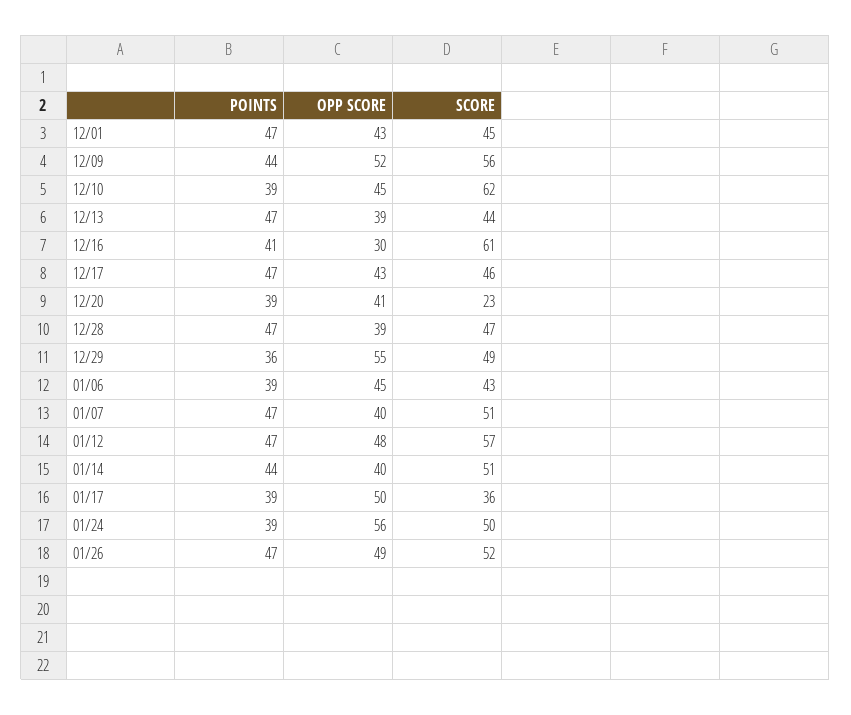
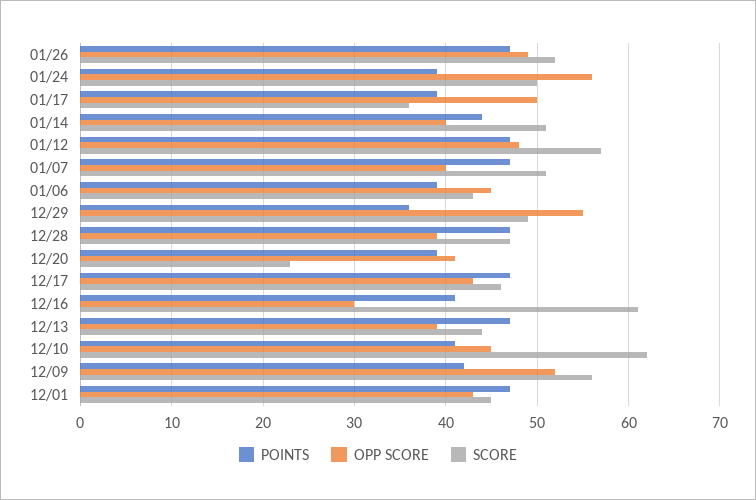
  {
    "POINTS": {
      "12/01": 47,
-     "12/09": 44,
+     "12/09": 42,
-     "12/10": 39,
+     "12/10": 41,
      "12/13": 47,
      "12/16": 41,
      "12/17": 47,
      "12/20": 39,
      "12/28": 47,
      "12/29": 36,
      "01/06": 39,
      "01/07": 47,
      "01/12": 47,
      "01/14": 44,
      "01/17": 39,
      "01/24": 39,
      "01/26": 47
    },
    "OPP SCORE": {
      "12/01": 43,
      "12/09": 52,
      "12/10": 45,
      "12/13": 39,
      "12/16": 30,
      "12/17": 43,
      "12/20": 41,
      "12/28": 39,
      "12/29": 55,
      "01/06": 45,
      "01/07": 40,
      "01/12": 48,
      "01/14": 40,
      "01/17": 50,
      "01/24": 56,
      "01/26": 49
    },
    "SCORE": {
      "12/01": 45,
      "12/09": 56,
      "12/10": 62,
      "12/13": 44,
      "12/16": 61,
      "12/17": 46,
      "12/20": 23,
      "12/28": 47,
      "12/29": 49,
      "01/06": 43,
      "01/07": 51,
      "01/12": 57,
      "01/14": 51,
      "01/17": 36,
      "01/24": 50,
      "01/26": 52
    }
  }

